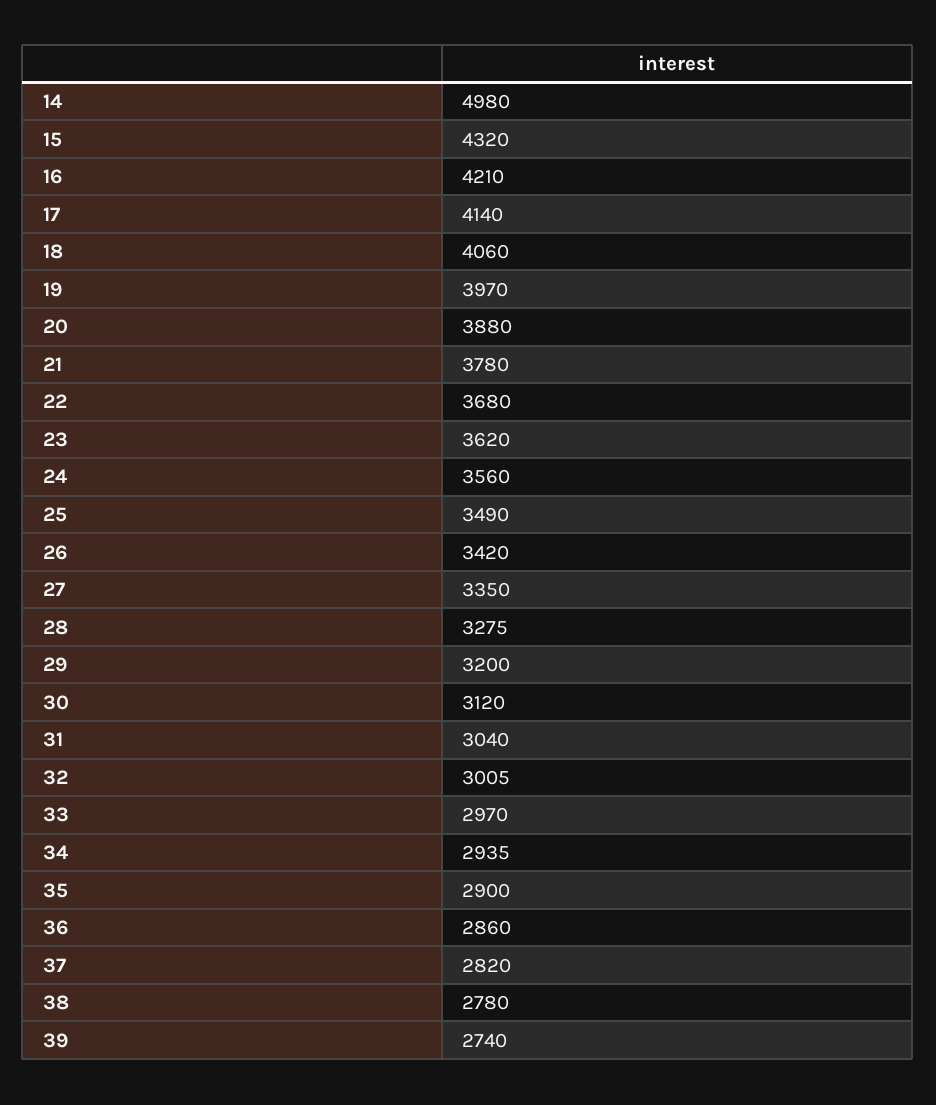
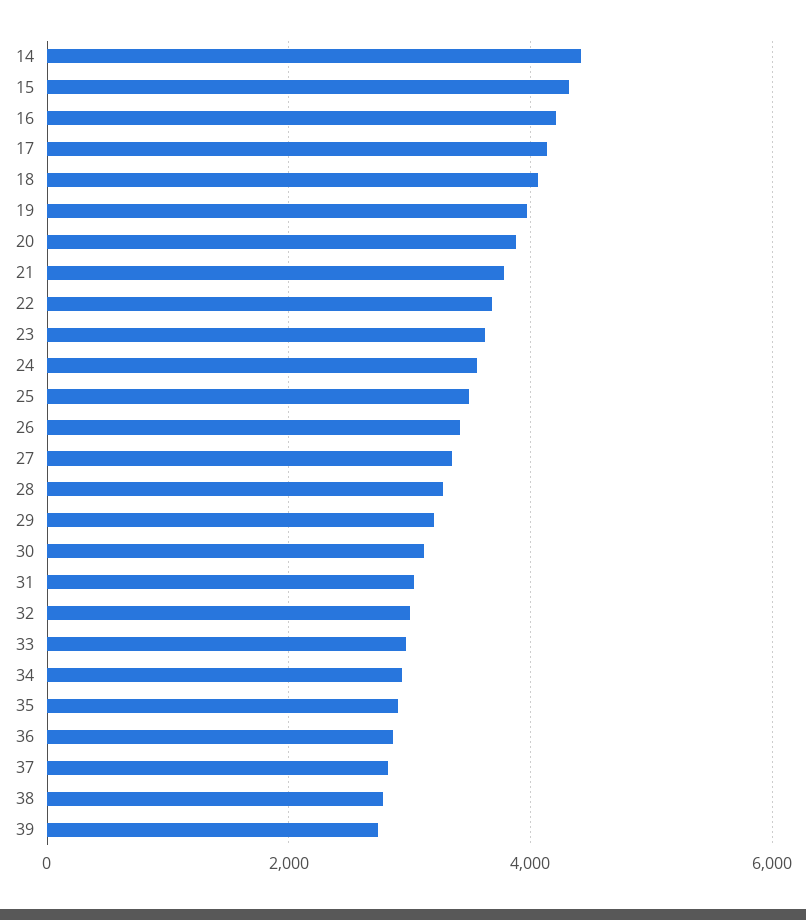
  {
-   "14": 4980,
+   "14": 4400,
    "15": 4320,
    "16": 4210,
    "17": 4140,
    "18": 4060,
    "19": 3970,
    "20": 3880,
    "21": 3780,
    "22": 3680,
    "23": 3620,
    "24": 3560,
    "25": 3490,
    "26": 3420,
    "27": 3350,
    "28": 3275,
    "29": 3200,
    "30": 3120,
    "31": 3040,
    "32": 3005,
    "33": 2970,
    "34": 2935,
    "35": 2900,
    "36": 2860,
    "37": 2820,
    "38": 2780,
    "39": 2740
  }

